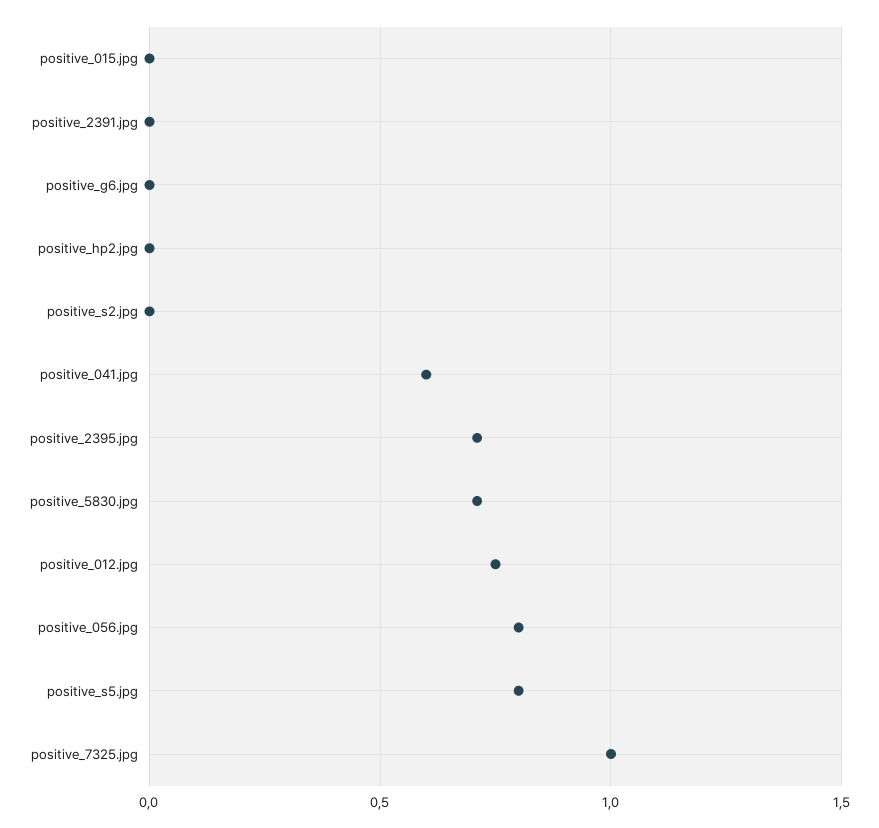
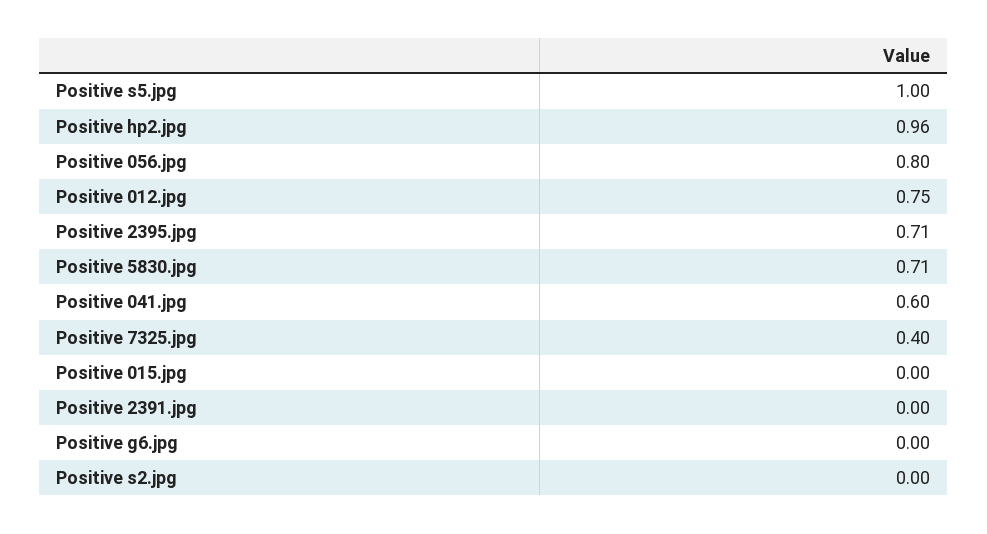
  {
    "positive_015.jpg": 0,
    "positive_2391.jpg": 0,
    "positive_g6.jpg": 0,
-   "positive_hp2.jpg": 0,
+   "positive_hp2.jpg": 0.96,
    "positive_s2.jpg": 0,
    "positive_041.jpg": 0.6,
    "positive_2395.jpg": 0.71,
    "positive_5830.jpg": 0.71,
    "positive_012.jpg": 0.75,
    "positive_056.jpg": 0.8,
-   "positive_s5.jpg": 0.8,
+   "positive_s5.jpg": 1,
-   "positive_7325.jpg": 1
+   "positive_7325.jpg": 0.4
  }

